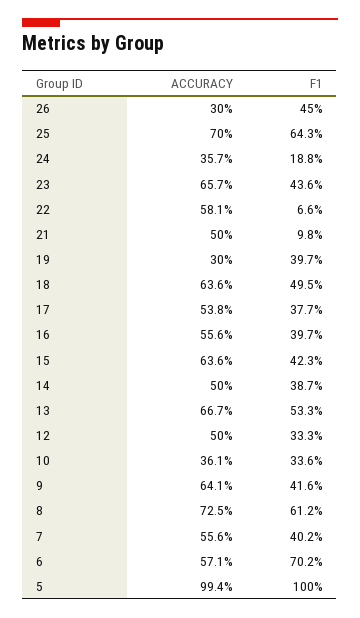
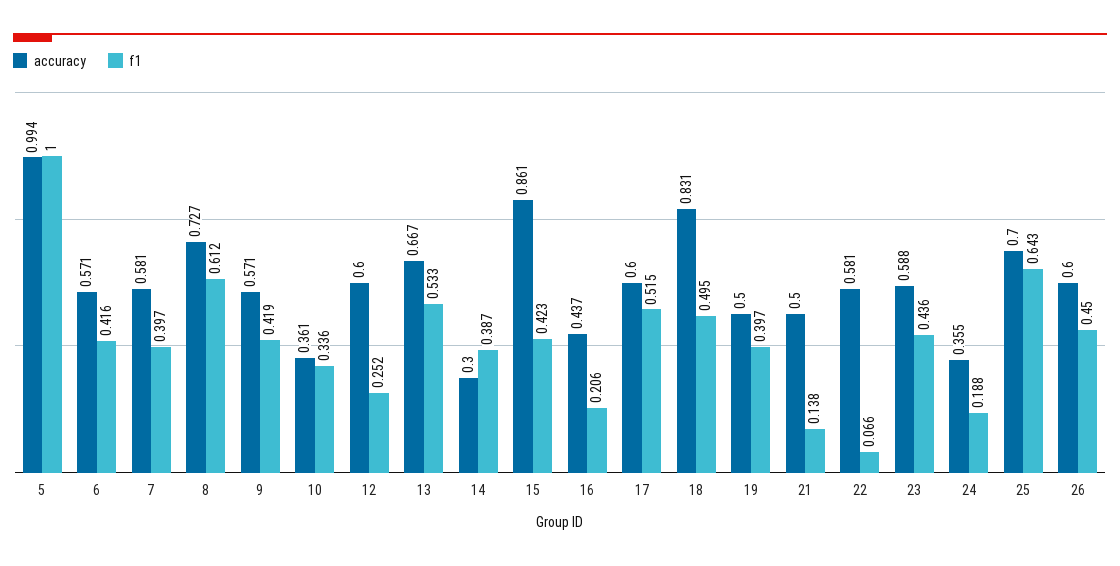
  {
    "ACCURACY": {
-     "26": 0.3,
+     "26": 0.6,
      "25": 0.7,
-     "24": 0.357,
+     "24": 0.355,
-     "23": 0.657,
+     "23": 0.588,
      "22": 0.581,
      "21": 0.5,
-     "19": 0.3,
+     "19": 0.5,
-     "18": 0.636,
+     "18": 0.831,
-     "17": 0.538,
+     "17": 0.6,
-     "16": 0.556,
+     "16": 0.437,
-     "15": 0.636,
+     "15": 0.861,
-     "14": 0.5,
+     "14": 0.3,
      "13": 0.667,
-     "12": 0.5,
+     "12": 0.6,
      "10": 0.361,
-     "9": 0.641,
+     "9": 0.571,
-     "8": 0.725,
+     "8": 0.727,
-     "7": 0.556,
+     "7": 0.581,
      "6": 0.571,
      "5": 0.994
    },
    "F1": {
      "26": 0.45,
      "25": 0.643,
      "24": 0.188,
      "23": 0.436,
      "22": 0.066,
-     "21": 0.098,
+     "21": 0.138,
      "19": 0.397,
      "18": 0.495,
-     "17": 0.377,
+     "17": 0.515,
-     "16": 0.397,
+     "16": 0.206,
      "15": 0.423,
      "14": 0.387,
      "13": 0.533,
-     "12": 0.333,
+     "12": 0.252,
      "10": 0.336,
-     "9": 0.416,
+     "9": 0.419,
      "8": 0.612,
-     "7": 0.402,
+     "7": 0.397,
-     "6": 0.702,
+     "6": 0.416,
      "5": 1
    }
  }

